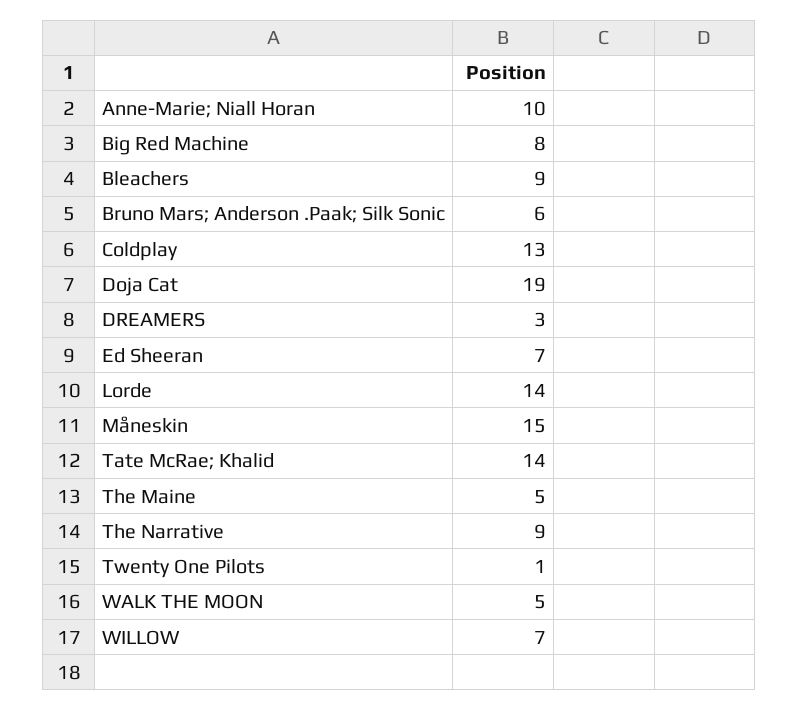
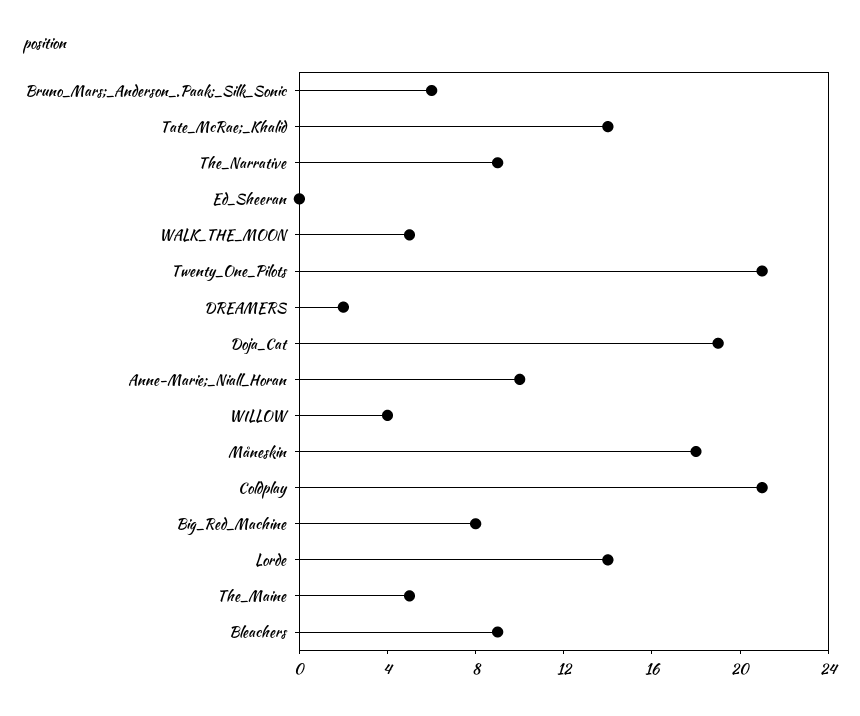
  {
    "Anne-Marie; Niall Horan": 10,
    "Big Red Machine": 8,
    "Bleachers": 9,
    "Bruno Mars; Anderson .Paak; Silk Sonic": 6,
-   "Coldplay": 13,
+   "Coldplay": 21,
    "Doja Cat": 19,
-   "DREAMERS": 3,
+   "DREAMERS": 2,
-   "Ed Sheeran": 7,
+   "Ed Sheeran": 0,
    "Lorde": 14,
-   "Måneskin": 15,
+   "Måneskin": 18,
    "Tate McRae; Khalid": 14,
    "The Maine": 5,
    "The Narrative": 9,
-   "Twenty One Pilots": 1,
+   "Twenty One Pilots": 21,
    "WALK THE MOON": 5,
-   "WILLOW": 7
+   "WILLOW": 4
  }

